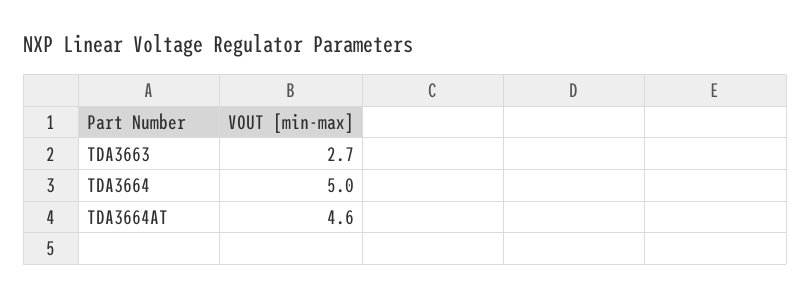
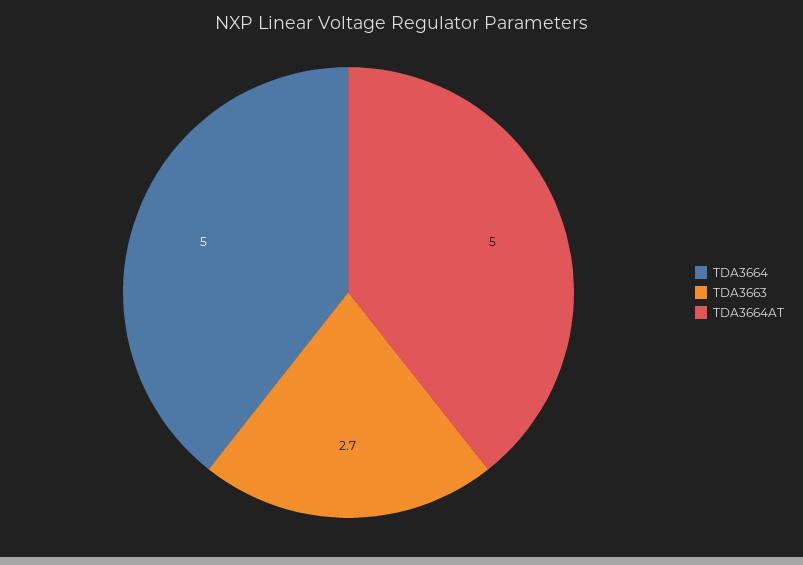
  {
    "TDA3663": 2.7,
    "TDA3664": 5,
-   "TDA3664AT": 4.6
+   "TDA3664AT": 5
  }

